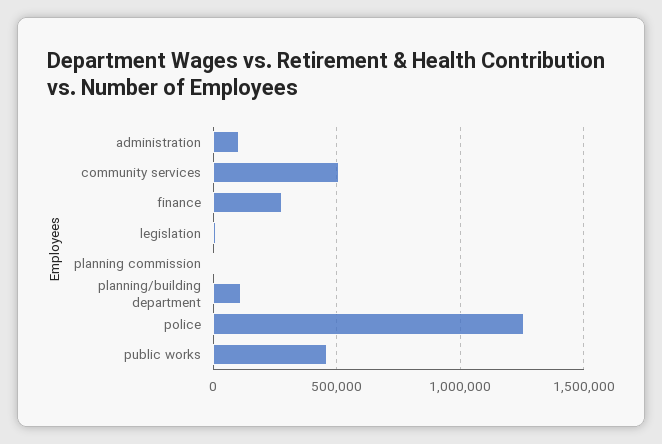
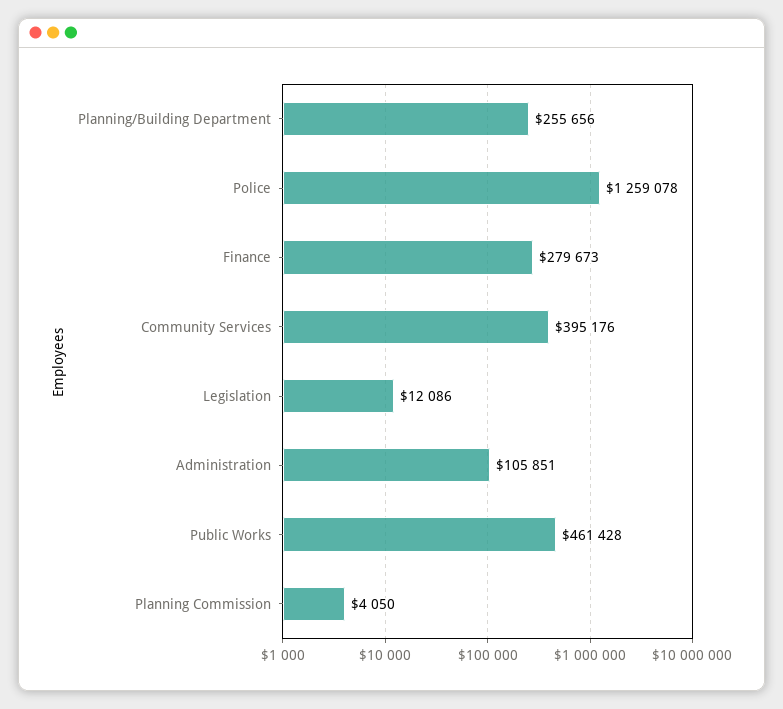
  {
    "administration": 105851,
-   "community services": 500000,
+   "community services": 395176,
    "finance": 279673,
    "legislation": 12086,
    "planning commission": 4050,
-   "planning/building department": 100000,
+   "planning/building department": 255656,
    "police": 1259078,
    "public works": 461428
  }

